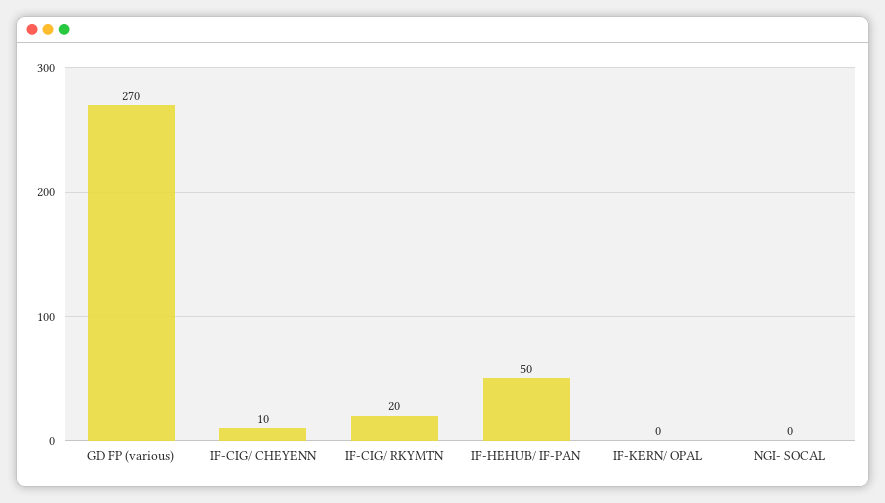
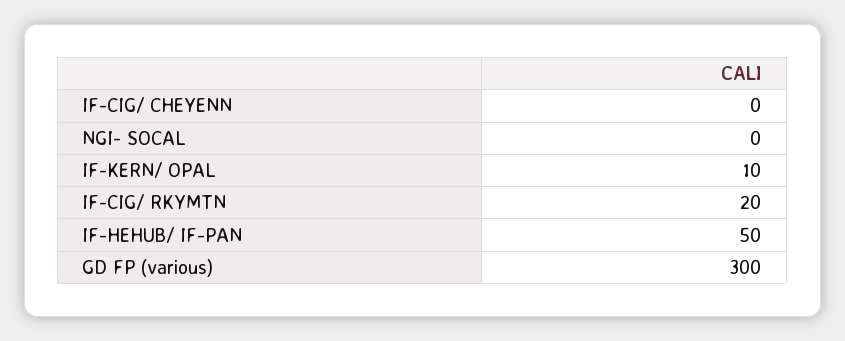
  {
-   "GD FP (various)": 270,
+   "GD FP (various)": 300,
-   "IF-CIG/ CHEYENN": 10,
+   "IF-CIG/ CHEYENN": 0,
    "IF-CIG/ RKYMTN": 20,
    "IF-HEHUB/ IF-PAN": 50,
-   "IF-KERN/ OPAL": 0,
+   "IF-KERN/ OPAL": 10,
    "NGI- SOCAL": 0
  }

